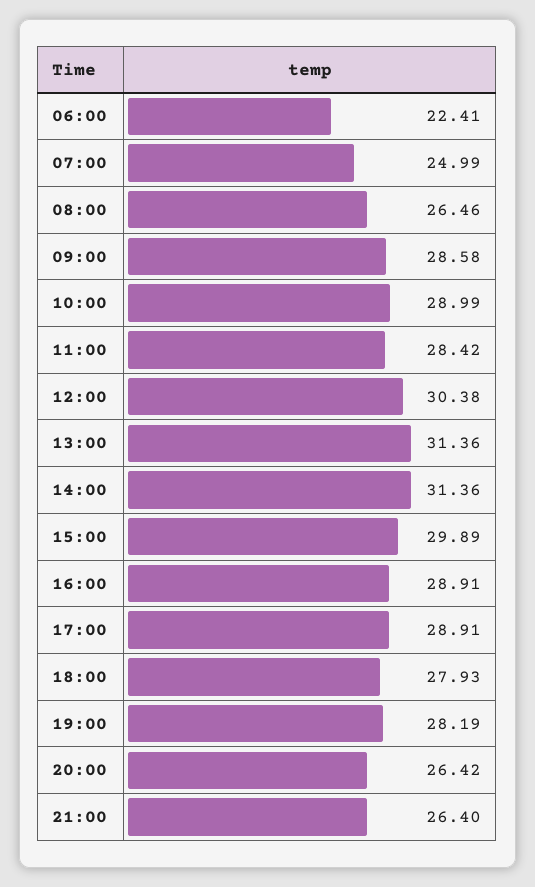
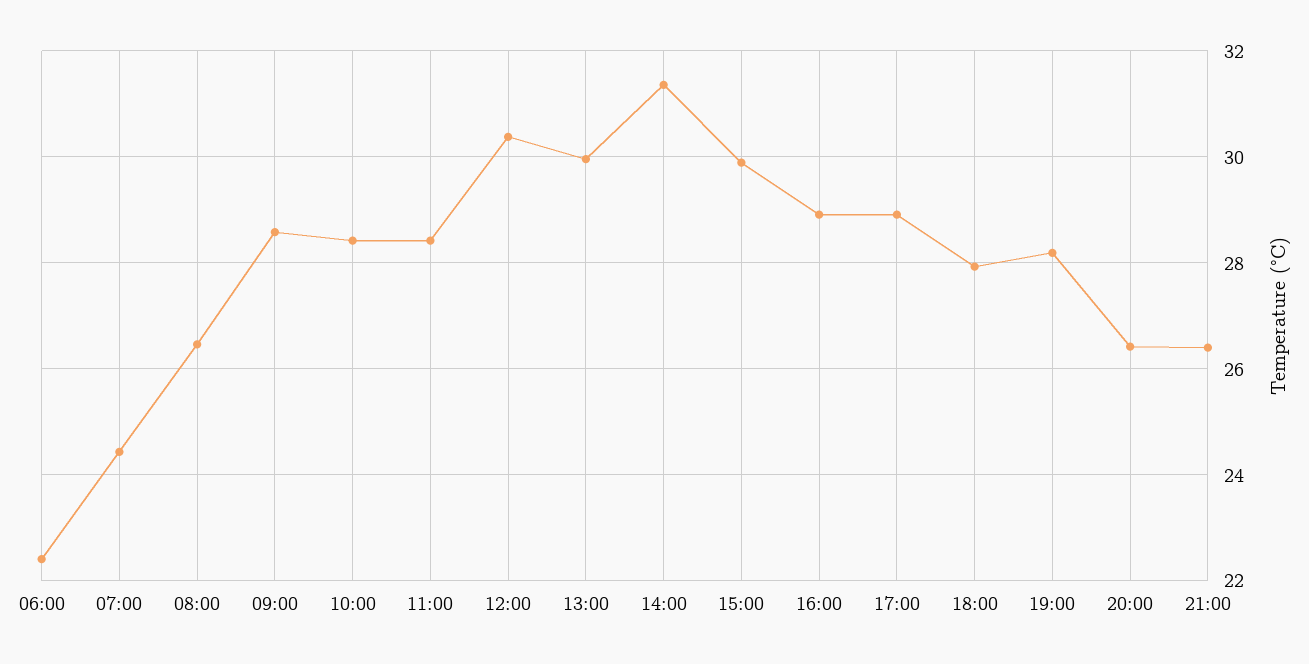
  {
    "06:00": 22.41,
-   "07:00": 24.99,
+   "07:00": 24.4,
    "08:00": 26.46,
    "09:00": 28.58,
-   "10:00": 28.99,
+   "10:00": 28.4,
    "11:00": 28.42,
    "12:00": 30.38,
-   "13:00": 31.36,
+   "13:00": 30,
    "14:00": 31.36,
    "15:00": 29.89,
    "16:00": 28.91,
    "17:00": 28.91,
    "18:00": 27.93,
    "19:00": 28.19,
    "20:00": 26.42,
    "21:00": 26.4
  }

